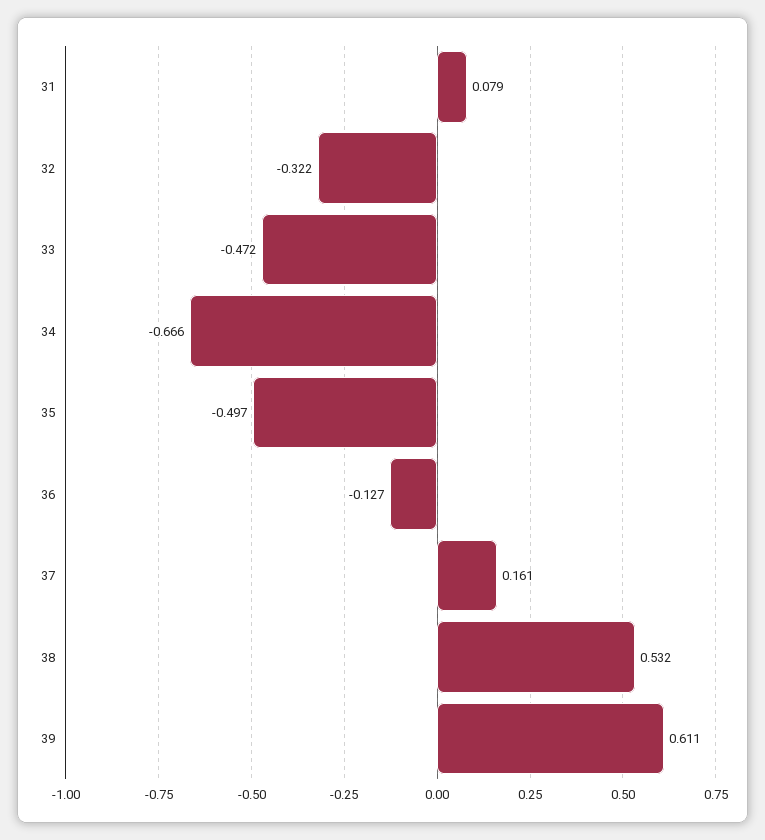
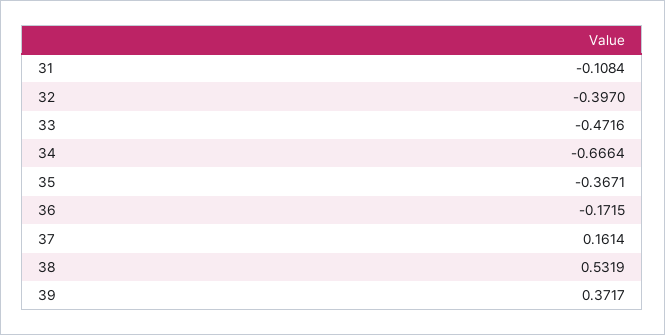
  {
-   "31": 0.079,
+   "31": -0.1084,
-   "32": -0.322,
+   "32": -0.397,
    "33": -0.4716,
    "34": -0.6664,
-   "35": -0.497,
+   "35": -0.3671,
-   "36": -0.127,
+   "36": -0.1715,
    "37": 0.1614,
    "38": 0.5319,
-   "39": 0.611
+   "39": 0.3717
  }

